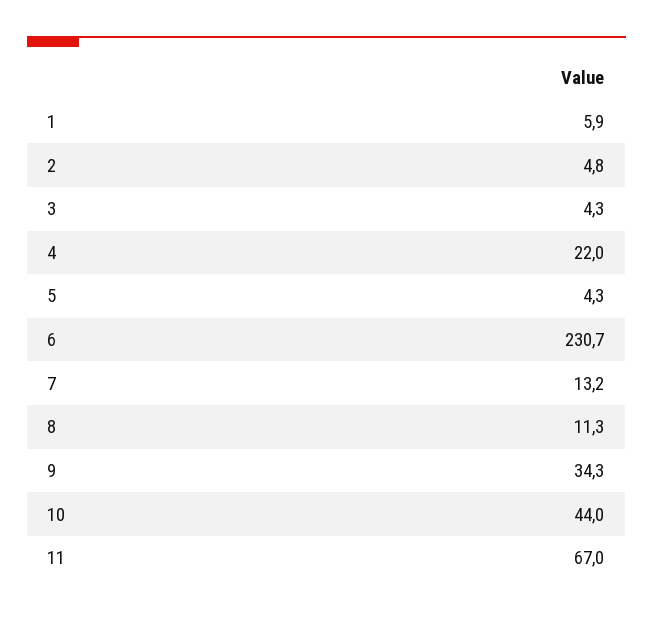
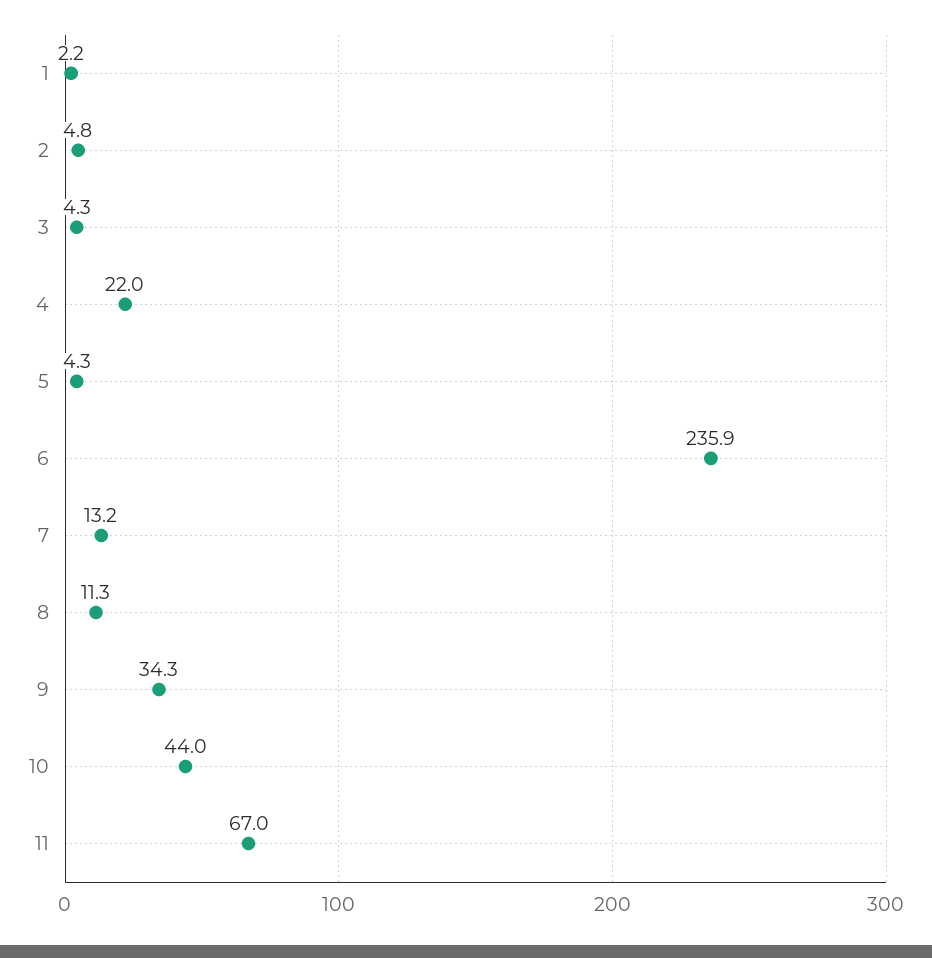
  {
-   "1": 5.9,
+   "1": 2.2,
    "2": 4.8,
    "3": 4.3,
    "4": 22,
    "5": 4.3,
-   "6": 230.7,
+   "6": 235.9,
    "7": 13.2,
    "8": 11.3,
    "9": 34.3,
    "10": 44,
    "11": 67
  }

